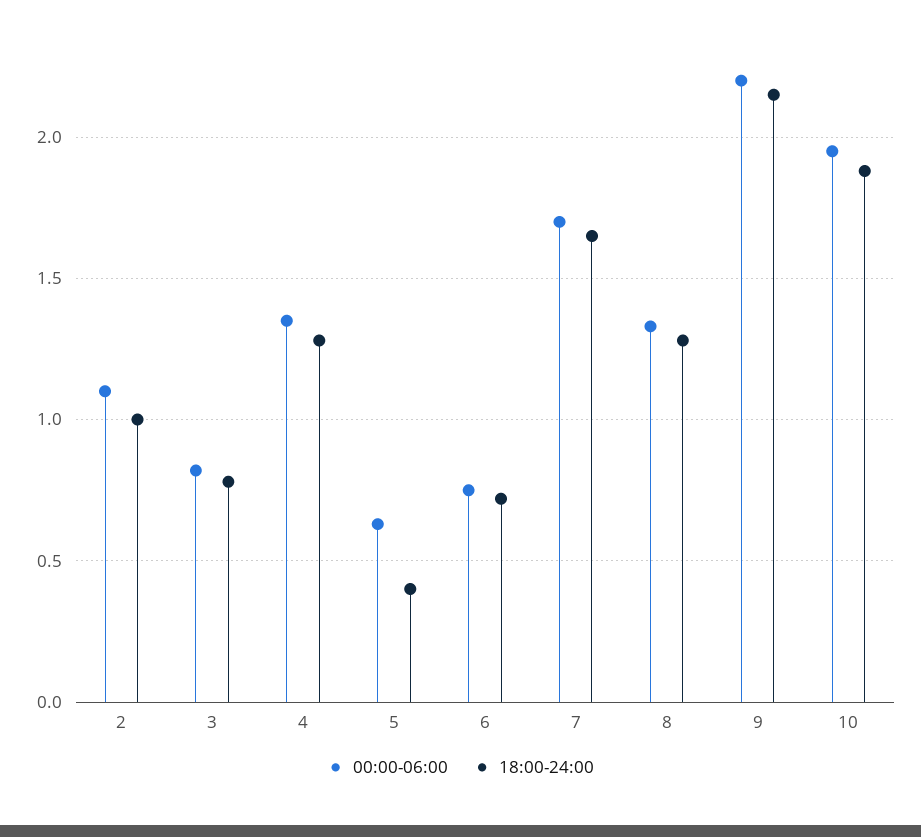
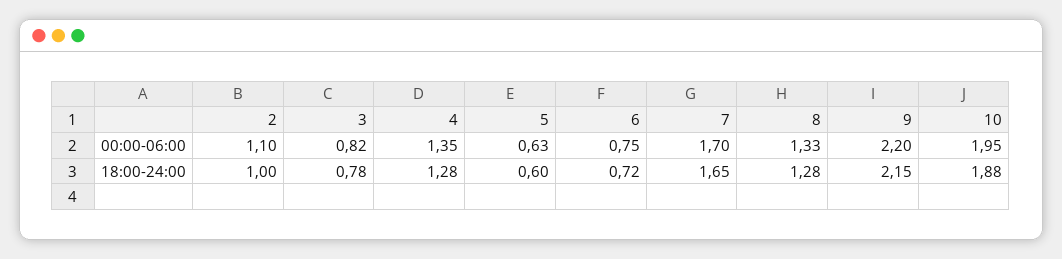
  {
    "00:00-06:00": {
      "2": 1.1,
      "3": 0.82,
      "4": 1.35,
      "5": 0.63,
      "6": 0.75,
      "7": 1.7,
      "8": 1.33,
      "9": 2.2,
      "10": 1.95
    },
    "18:00-24:00": {
      "2": 1,
      "3": 0.78,
      "4": 1.28,
-     "5": 0.4,
+     "5": 0.6,
      "6": 0.72,
      "7": 1.65,
      "8": 1.28,
      "9": 2.15,
      "10": 1.88
    }
  }

